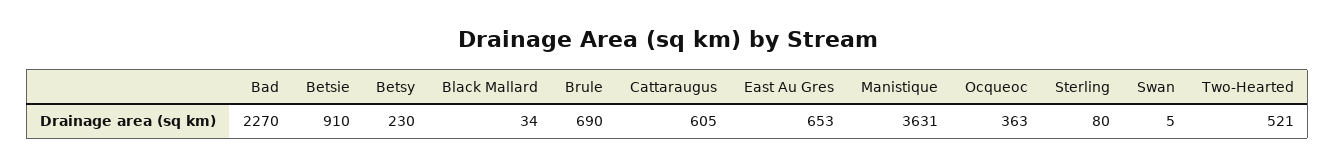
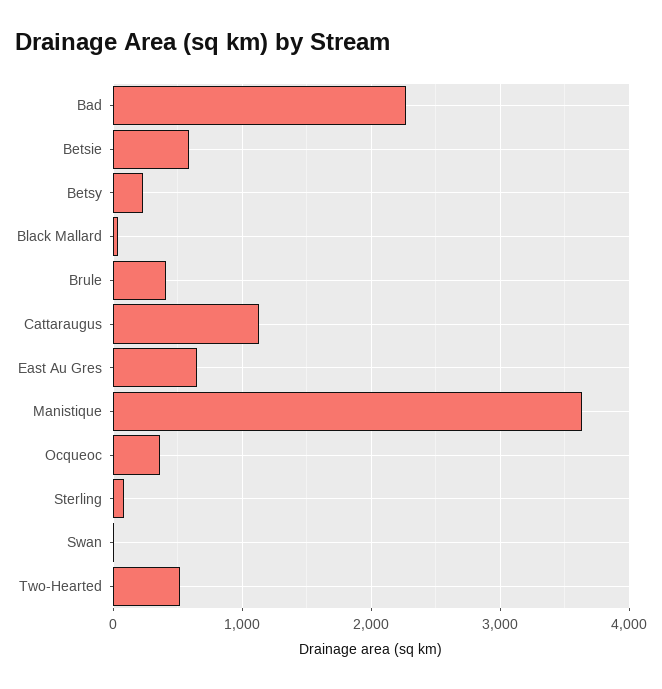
  {
    "Bad": 2270,
-   "Betsie": 910,
+   "Betsie": 600,
    "Betsy": 230,
    "Black Mallard": 34,
-   "Brule": 690,
+   "Brule": 400,
-   "Cattaraugus": 605,
+   "Cattaraugus": 1100,
    "East Au Gres": 653,
    "Manistique": 3631,
    "Ocqueoc": 363,
    "Sterling": 80,
    "Swan": 5,
    "Two-Hearted": 521
  }

